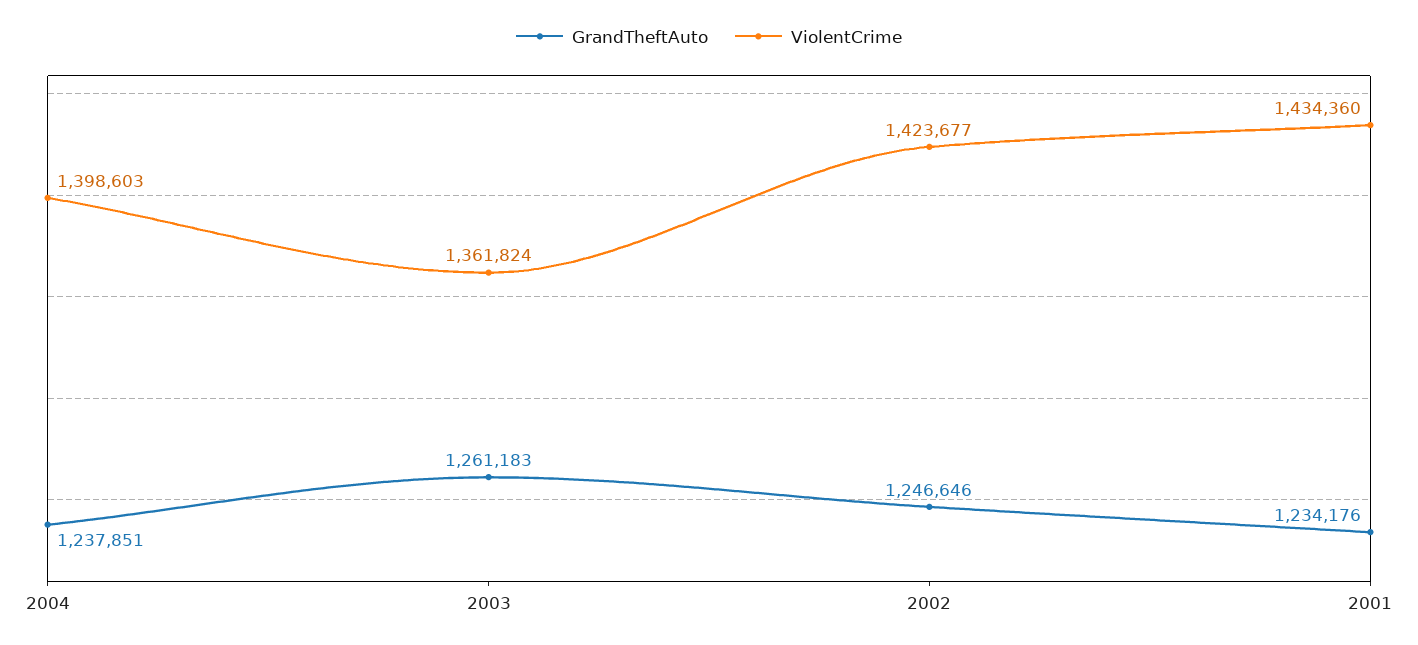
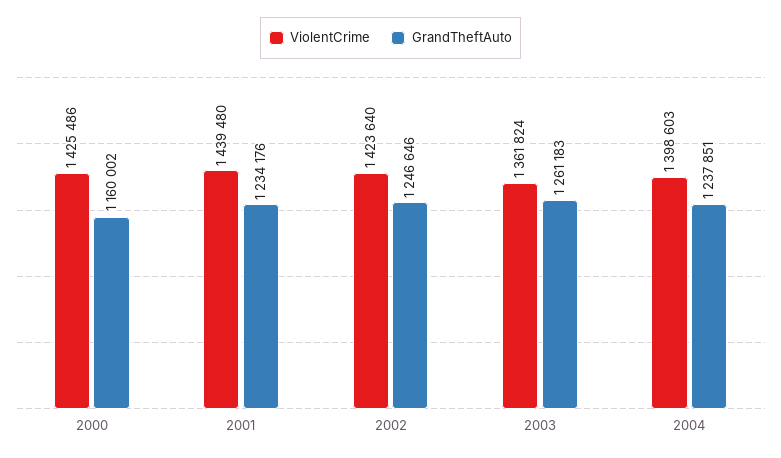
  {
    "GrandTheftAuto": {
      "2004": 1237851,
      "2003": 1261183,
      "2002": 1246646,
-     "2001": 1234176
+     "2001": 1234176,
+     "2000": 1160002
    },
    "ViolentCrime": {
      "2004": 1398603,
      "2003": 1361824,
-     "2002": 1423677,
+     "2002": 1423640,
-     "2001": 1434360
+     "2001": 1439480,
+     "2000": 1425486
    }
  }

